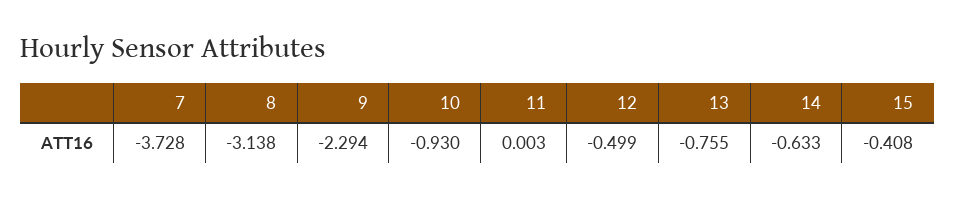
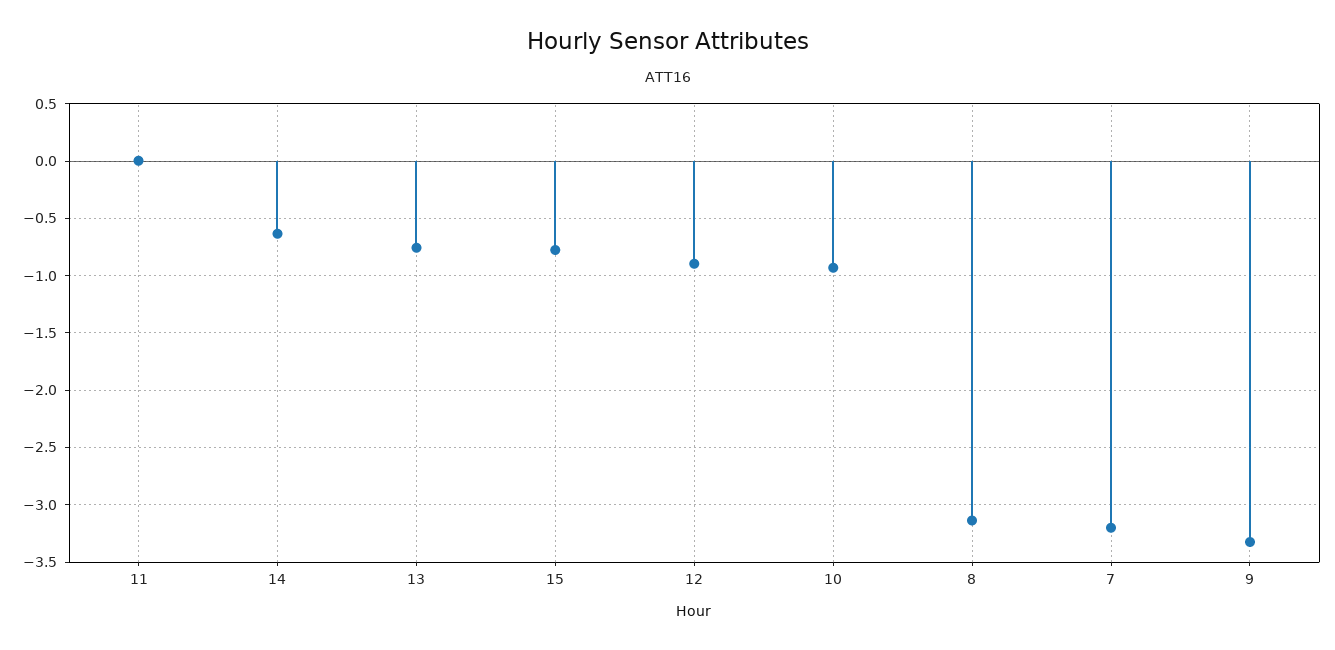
  {
-   "7": -3.728,
+   "7": -3.2,
    "8": -3.138,
-   "9": -2.294,
+   "9": -3.3,
    "10": -0.93,
    "11": 0.003,
-   "12": -0.499,
+   "12": -0.9,
    "13": -0.755,
    "14": -0.633,
-   "15": -0.408
+   "15": -0.8
  }

